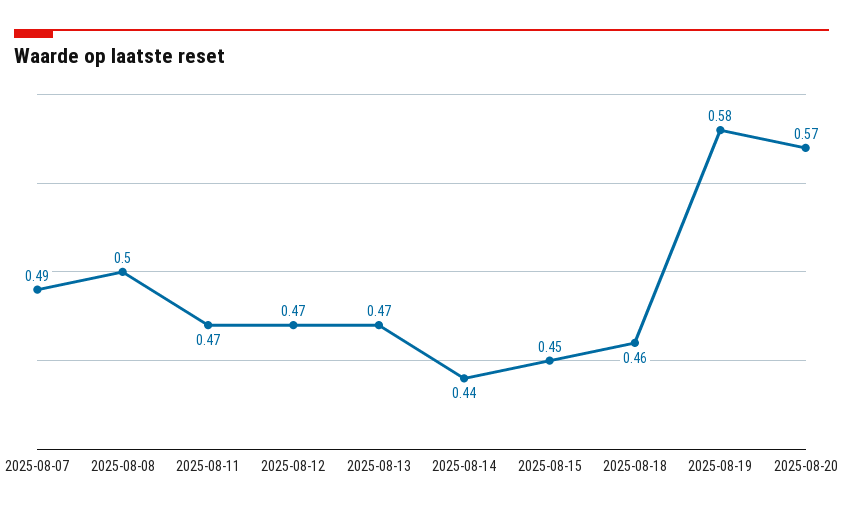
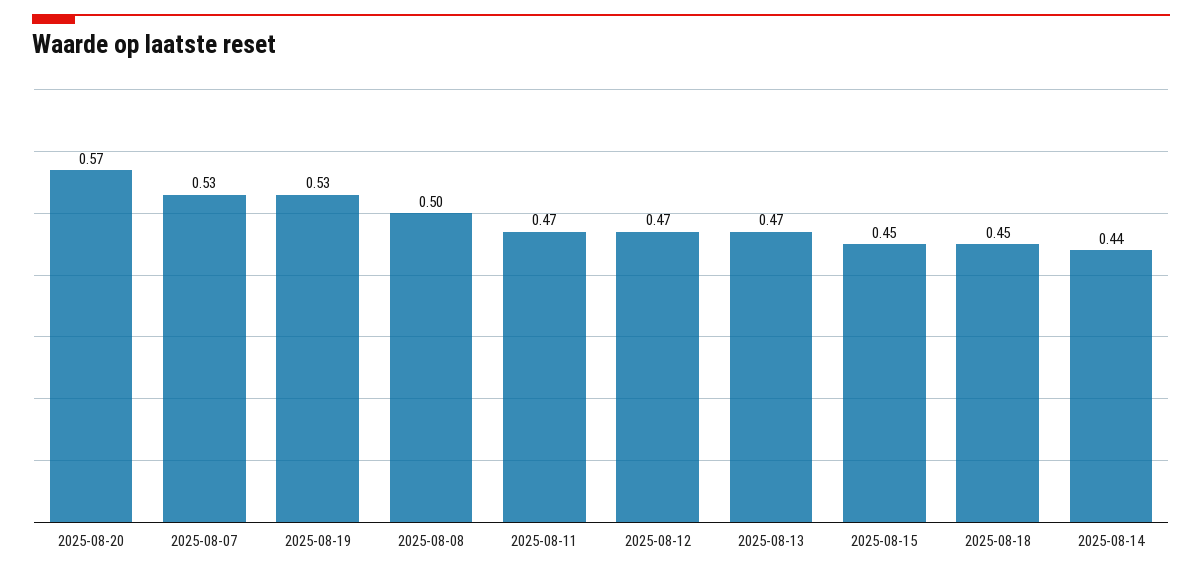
  {
-   "2025-08-07": 0.49,
+   "2025-08-07": 0.53,
    "2025-08-08": 0.5,
    "2025-08-11": 0.47,
    "2025-08-12": 0.47,
    "2025-08-13": 0.47,
    "2025-08-14": 0.44,
    "2025-08-15": 0.45,
-   "2025-08-18": 0.46,
+   "2025-08-18": 0.45,
-   "2025-08-19": 0.58,
+   "2025-08-19": 0.53,
    "2025-08-20": 0.57
  }

